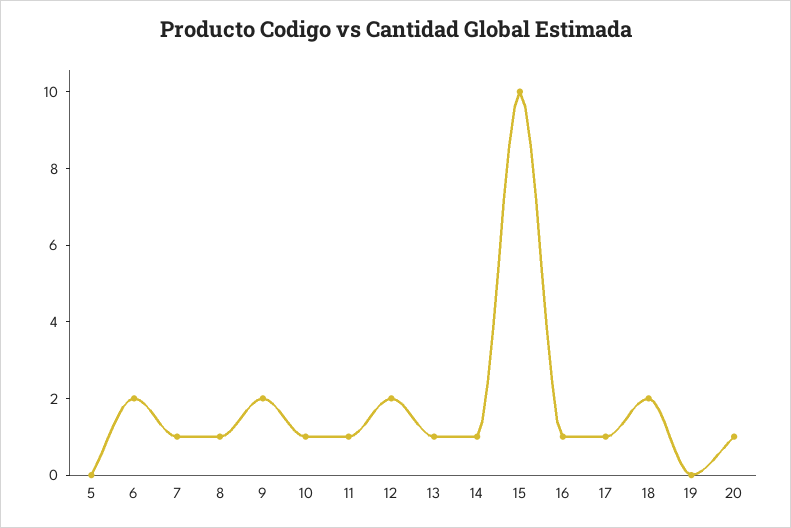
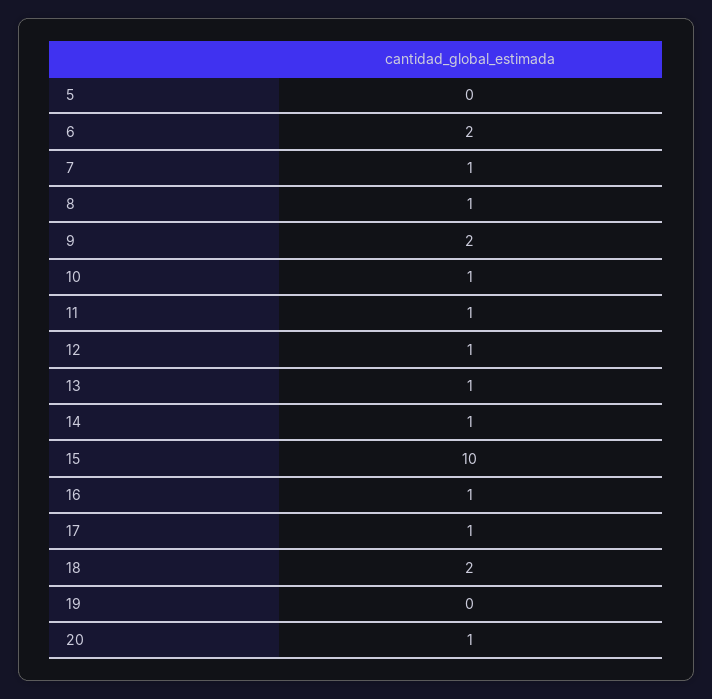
  {
    "5": 0,
    "6": 2,
    "7": 1,
    "8": 1,
    "9": 2,
    "10": 1,
    "11": 1,
-   "12": 2,
+   "12": 1,
    "13": 1,
    "14": 1,
    "15": 10,
    "16": 1,
    "17": 1,
    "18": 2,
    "19": 0,
    "20": 1
  }

